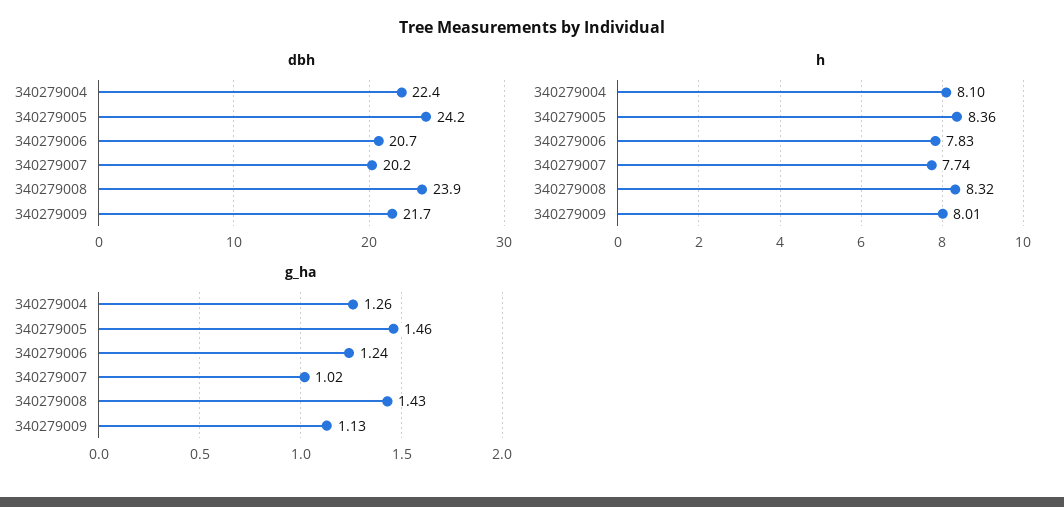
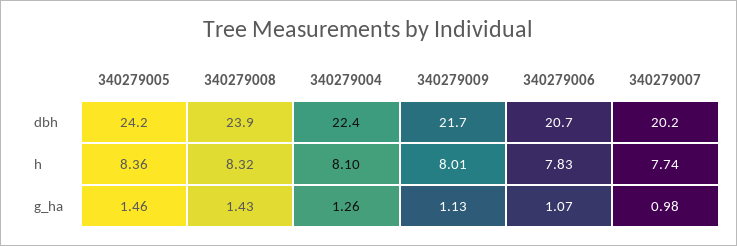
  {
    "dbh": {
      "340279004": 22.4,
      "340279005": 24.2,
      "340279006": 20.7,
      "340279007": 20.2,
      "340279008": 23.9,
      "340279009": 21.7
    },
    "h": {
      "340279004": 8.1,
      "340279005": 8.36,
      "340279006": 7.83,
      "340279007": 7.74,
      "340279008": 8.32,
      "340279009": 8.01
    },
    "g_ha": {
      "340279004": 1.26,
      "340279005": 1.46,
-     "340279006": 1.24,
+     "340279006": 1.07,
-     "340279007": 1.02,
+     "340279007": 0.98,
      "340279008": 1.43,
      "340279009": 1.13
    }
  }

